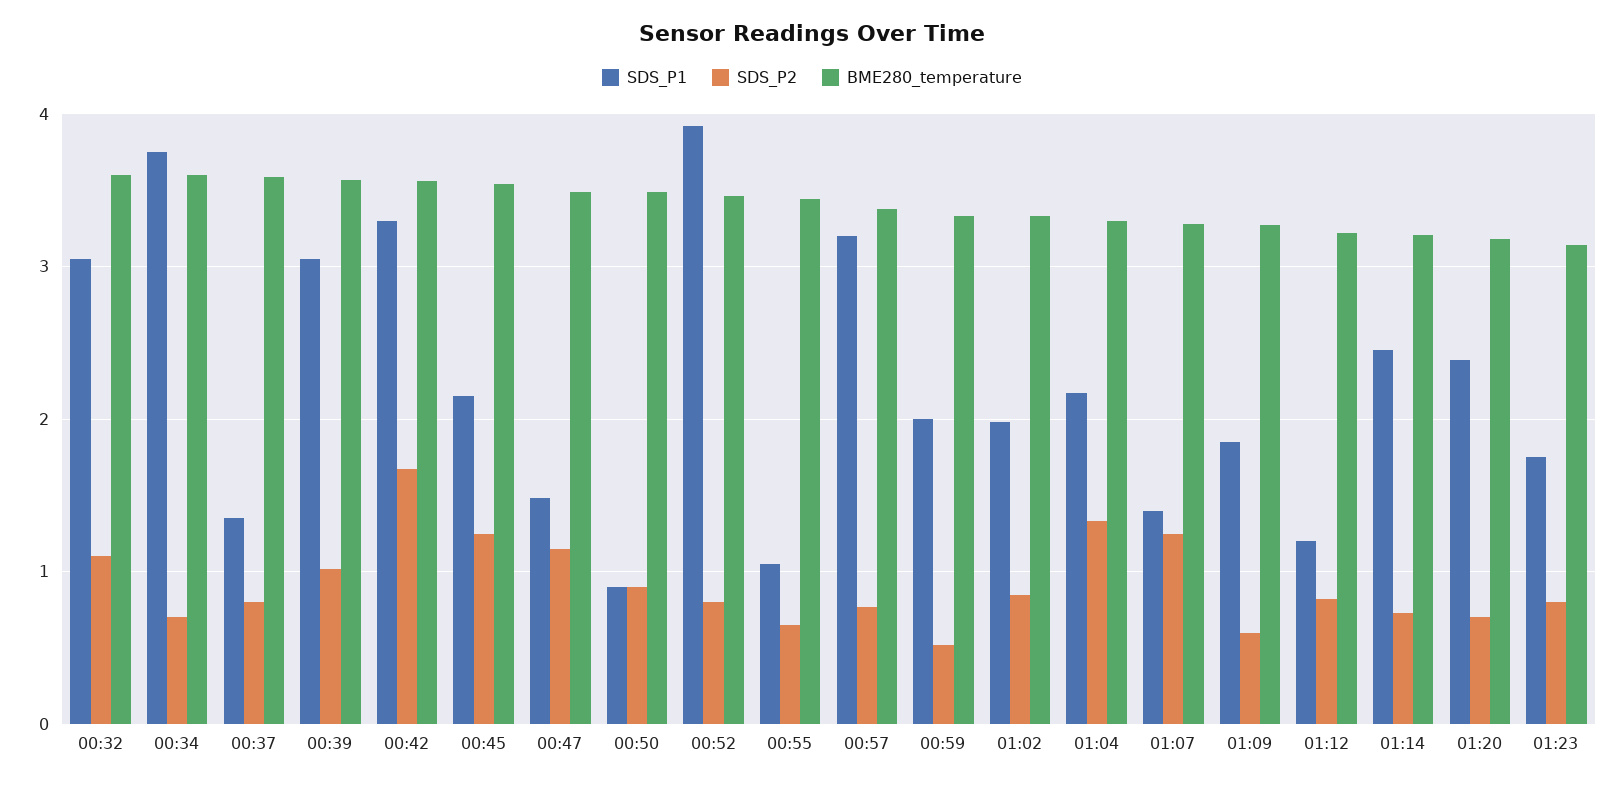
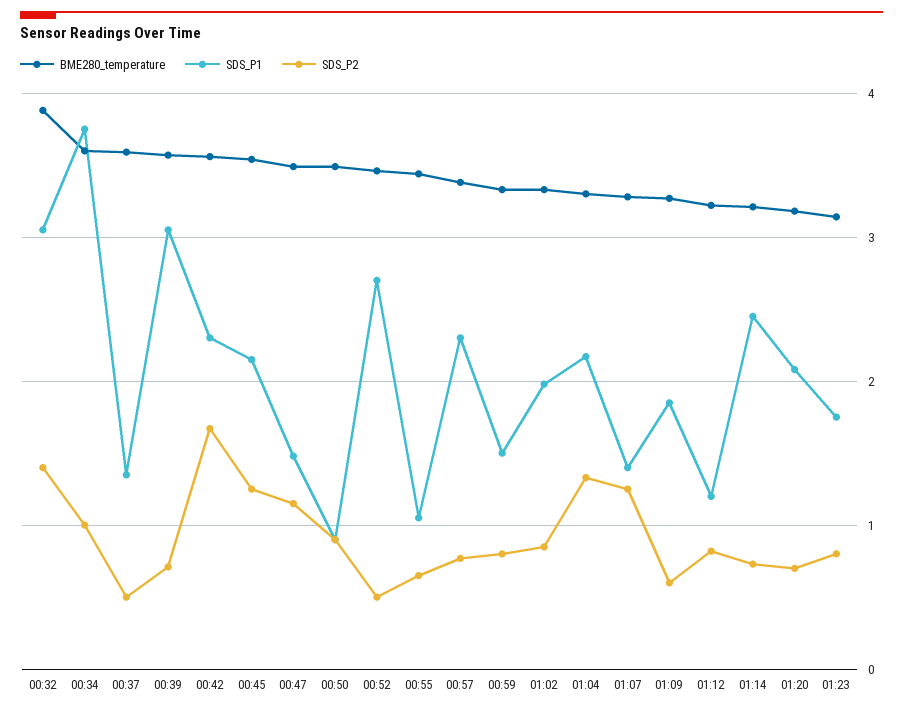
  {
    "SDS_P1": {
      "00:32": 3.1,
      "00:34": 3.8,
      "00:37": 1.4,
      "00:39": 3.1,
-     "00:42": 3.3,
+     "00:42": 2.3,
      "00:45": 2.2,
      "00:47": 1.5,
      "00:50": 0.9,
-     "00:52": 3.9,
+     "00:52": 2.7,
      "00:55": 1.1,
-     "00:57": 3.2,
+     "00:57": 2.3,
-     "00:59": 2,
+     "00:59": 1.5,
      "01:02": 2,
      "01:04": 2.2,
      "01:07": 1.4,
      "01:09": 1.9,
      "01:12": 1.2,
      "01:14": 2.5,
-     "01:20": 2.4,
+     "01:20": 2.1,
      "01:23": 1.8
    },
    "SDS_P2": {
-     "00:32": 1.1,
+     "00:32": 1.4,
-     "00:34": 0.7,
+     "00:34": 1,
-     "00:37": 0.8,
+     "00:37": 0.5,
-     "00:39": 1,
+     "00:39": 0.7,
      "00:42": 1.7,
      "00:45": 1.3,
      "00:47": 1.2,
      "00:50": 0.9,
-     "00:52": 0.8,
+     "00:52": 0.5,
      "00:55": 0.7,
      "00:57": 0.8,
-     "00:59": 0.5,
+     "00:59": 0.8,
      "01:02": 0.9,
      "01:04": 1.3,
      "01:07": 1.3,
      "01:09": 0.6,
      "01:12": 0.8,
      "01:14": 0.7,
      "01:20": 0.7,
      "01:23": 0.8
    },
    "BME280_temperature": {
-     "00:32": 3.6,
+     "00:32": 3.9,
      "00:34": 3.6,
      "00:37": 3.6,
      "00:39": 3.6,
      "00:42": 3.6,
      "00:45": 3.5,
      "00:47": 3.5,
      "00:50": 3.5,
      "00:52": 3.5,
      "00:55": 3.4,
      "00:57": 3.4,
      "00:59": 3.3,
      "01:02": 3.3,
      "01:04": 3.3,
      "01:07": 3.3,
      "01:09": 3.3,
      "01:12": 3.2,
      "01:14": 3.2,
      "01:20": 3.2,
      "01:23": 3.1
    }
  }

